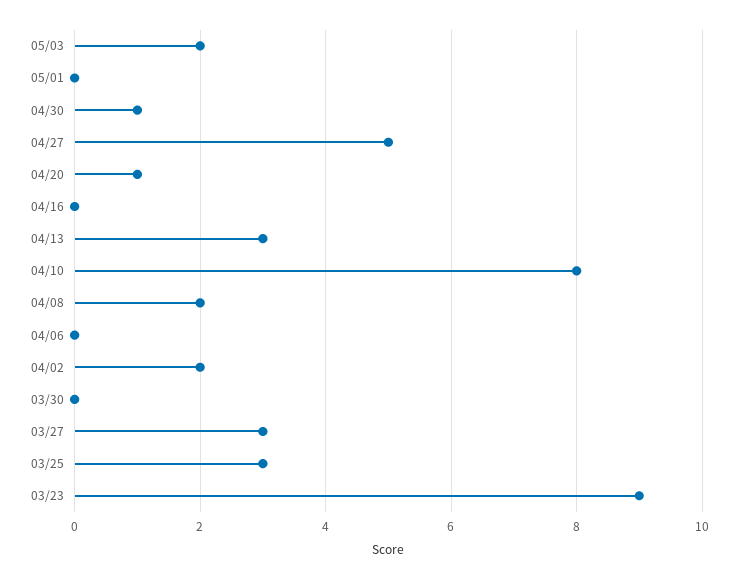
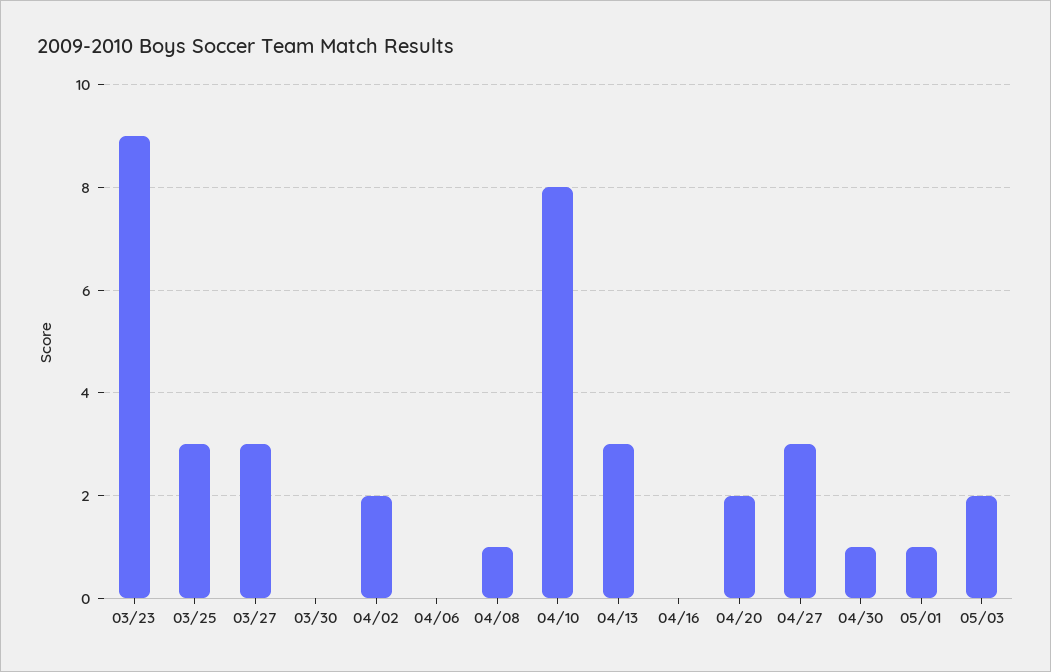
  {
    "05/03": 2,
-   "05/01": 0,
+   "05/01": 1,
    "04/30": 1,
-   "04/27": 5,
+   "04/27": 3,
-   "04/20": 1,
+   "04/20": 2,
    "04/16": 0,
    "04/13": 3,
    "04/10": 8,
-   "04/08": 2,
+   "04/08": 1,
    "04/06": 0,
    "04/02": 2,
    "03/30": 0,
    "03/27": 3,
    "03/25": 3,
    "03/23": 9
  }

